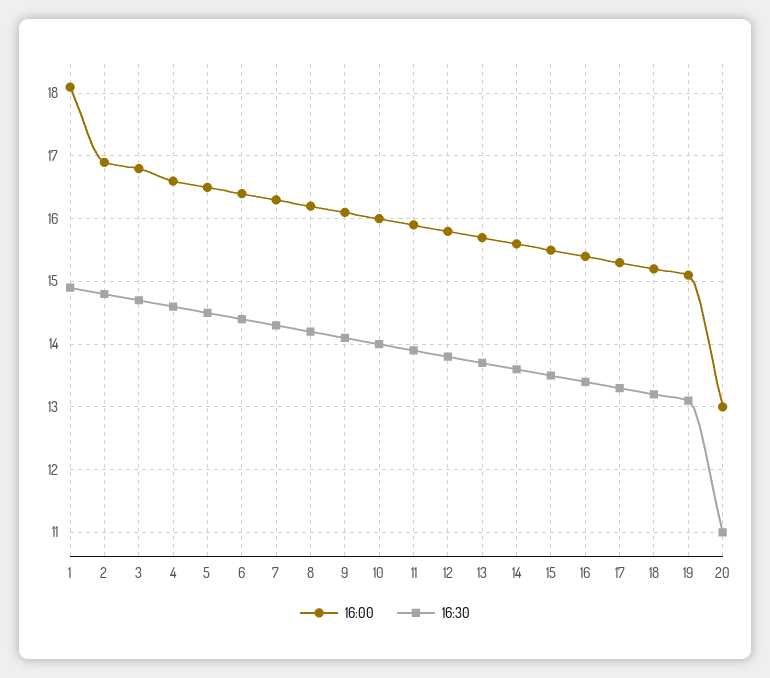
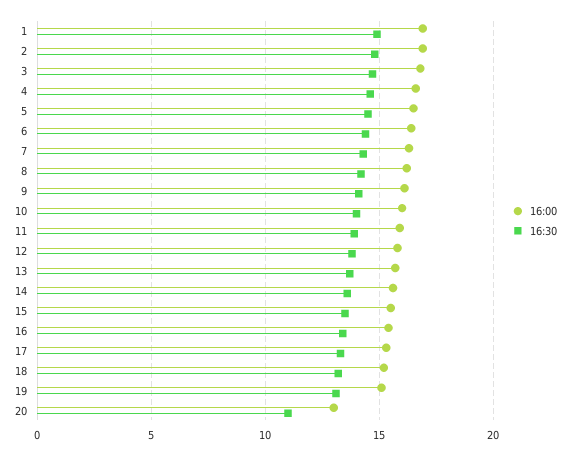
  {
    "16:00": {
-     "1": 18.1,
+     "1": 17,
      "2": 16.9,
      "3": 16.8,
      "4": 16.6,
      "5": 16.5,
      "6": 16.4,
      "7": 16.3,
      "8": 16.2,
      "9": 16.1,
      "10": 16,
      "11": 15.9,
      "12": 15.8,
      "13": 15.7,
      "14": 15.6,
      "15": 15.5,
      "16": 15.4,
      "17": 15.3,
      "18": 15.2,
      "19": 15.1,
      "20": 13
    },
    "16:30": {
      "1": 14.9,
      "2": 14.8,
      "3": 14.7,
      "4": 14.6,
      "5": 14.5,
      "6": 14.4,
      "7": 14.3,
      "8": 14.2,
      "9": 14.1,
      "10": 14,
      "11": 13.9,
      "12": 13.8,
      "13": 13.7,
      "14": 13.6,
      "15": 13.5,
      "16": 13.4,
      "17": 13.3,
      "18": 13.2,
      "19": 13.1,
      "20": 11
    }
  }

